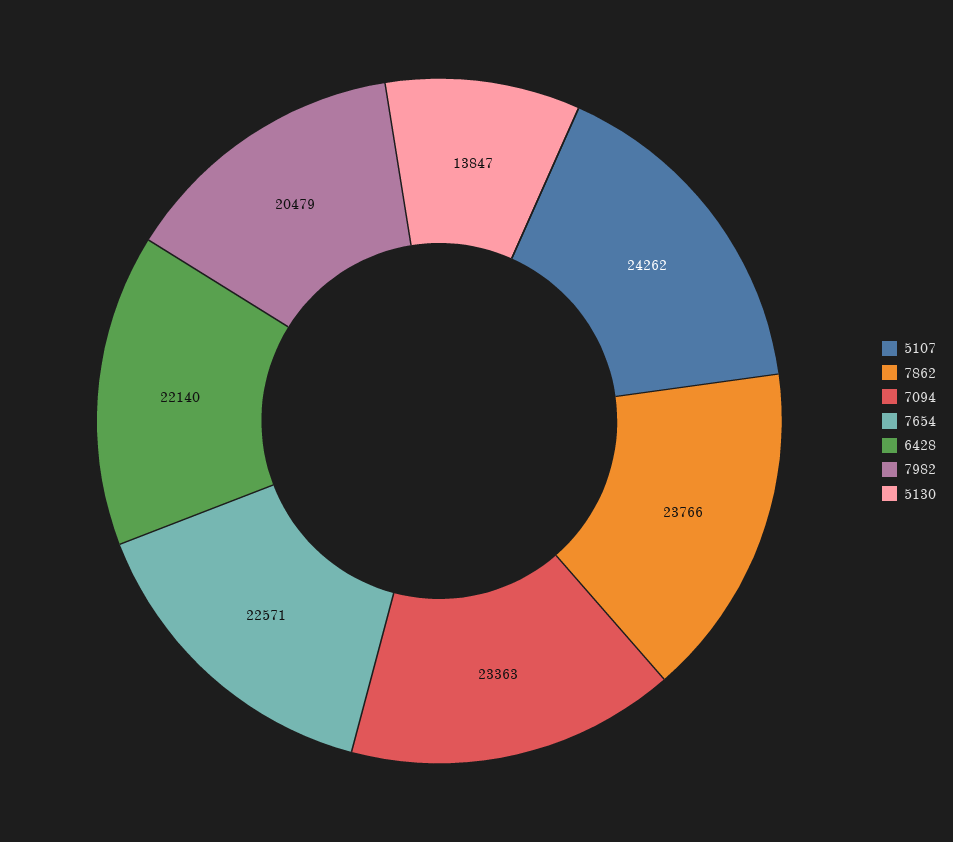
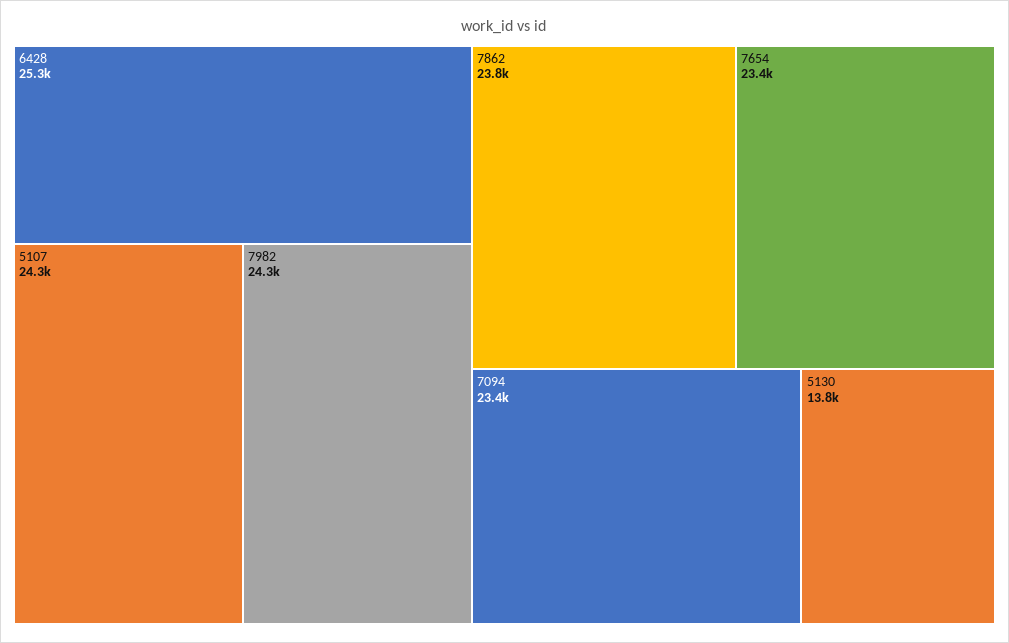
  {
    "5107": 24262,
    "7862": 23766,
    "7094": 23363,
-   "7654": 22571,
+   "7654": 23400,
-   "6428": 22140,
+   "6428": 25300,
-   "7982": 20479,
+   "7982": 24300,
    "5130": 13847
  }

